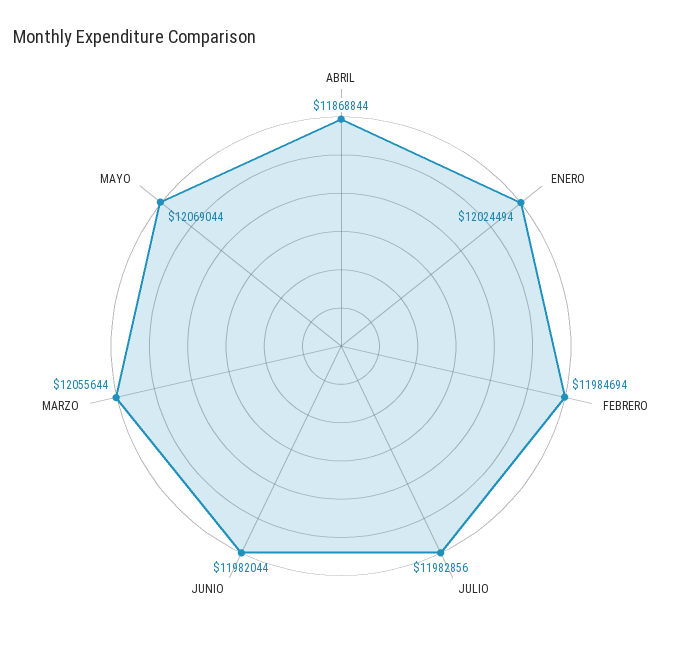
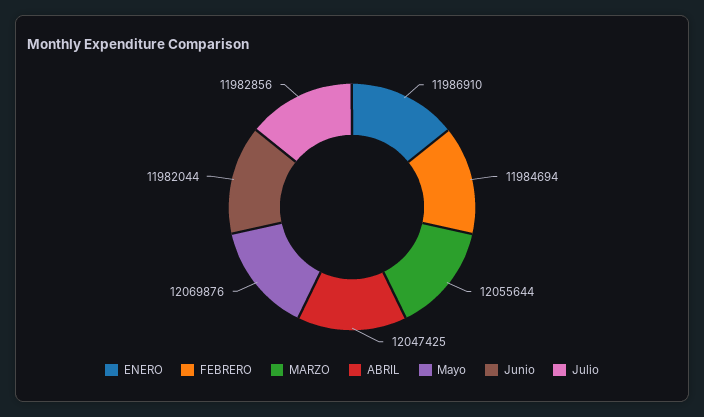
  {
-   "ABRIL": 11868844,
+   "ABRIL": 12047425,
-   "ENERO": 12024494,
+   "ENERO": 11986910,
    "FEBRERO": 11984694,
    "JULIO": 11982856,
    "JUNIO": 11982044,
    "MARZO": 12055644,
-   "MAYO": 12069044
+   "MAYO": 12069876
  }

